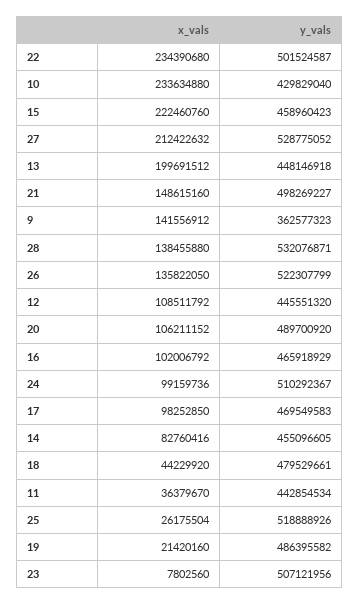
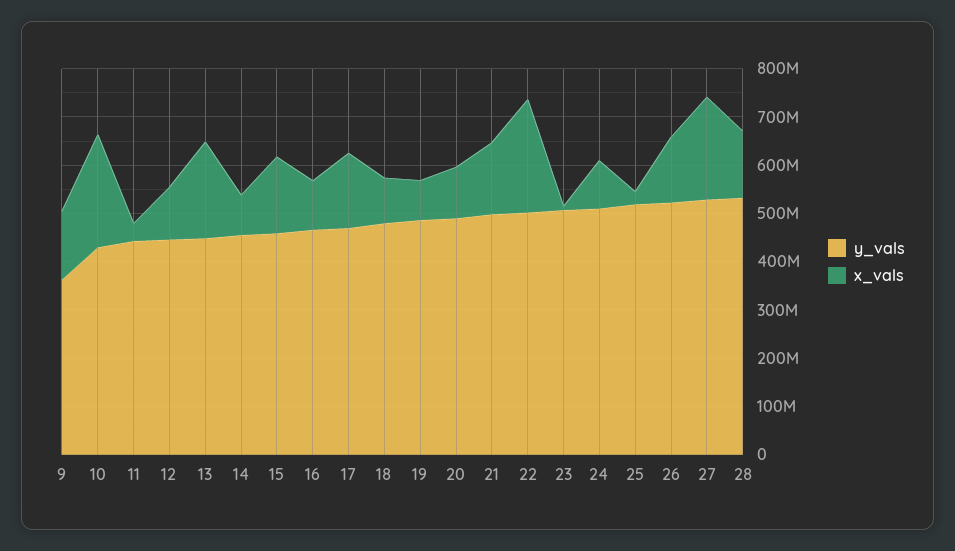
  {
    "x_vals": {
      "22": 234390680,
      "10": 233634880,
-     "15": 222460760,
+     "15": 160000000,
      "27": 212422632,
      "13": 199691512,
      "21": 148615160,
      "9": 141556912,
      "28": 138455880,
      "26": 135822050,
      "12": 108511792,
      "20": 106211152,
      "16": 102006792,
      "24": 99159736,
-     "17": 98252850,
+     "17": 160000000,
      "14": 82760416,
-     "18": 44229920,
+     "18": 100000000,
      "11": 36379670,
      "25": 26175504,
-     "19": 21420160,
+     "19": 80000000,
      "23": 7802560
    },
    "y_vals": {
      "22": 501524587,
      "10": 429829040,
      "15": 458960423,
      "27": 528775052,
      "13": 448146918,
      "21": 498269227,
      "9": 362577323,
      "28": 532076871,
      "26": 522307799,
      "12": 445551320,
      "20": 489700920,
      "16": 465918929,
      "24": 510292367,
      "17": 469549583,
      "14": 455096605,
      "18": 479529661,
      "11": 442854534,
      "25": 518888926,
      "19": 486395582,
      "23": 507121956
    }
  }

